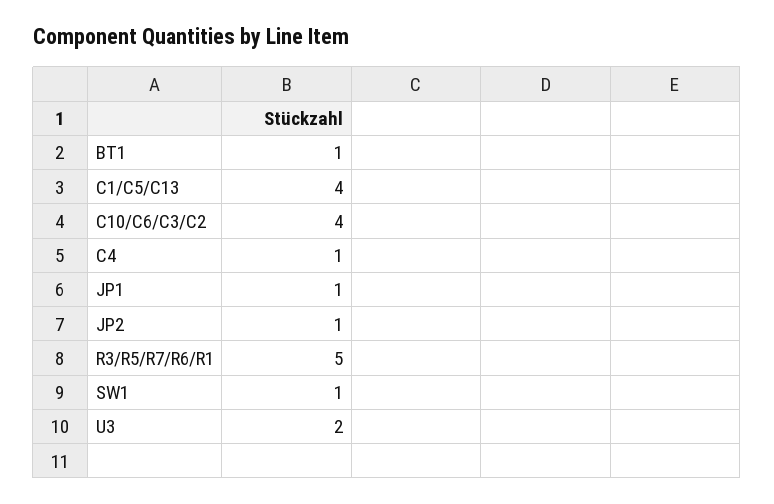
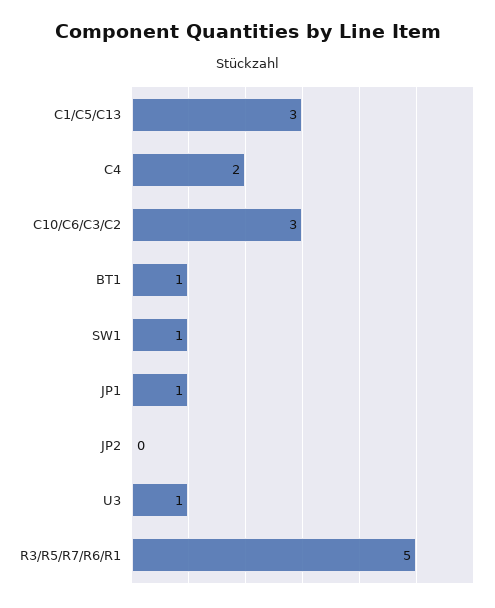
  {
    "BT1": 1,
-   "C1/C5/C13": 4,
+   "C1/C5/C13": 3,
-   "C10/C6/C3/C2": 4,
+   "C10/C6/C3/C2": 3,
-   "C4": 1,
+   "C4": 2,
    "JP1": 1,
-   "JP2": 1,
+   "JP2": 0,
    "R3/R5/R7/R6/R1": 5,
    "SW1": 1,
-   "U3": 2
+   "U3": 1
  }

